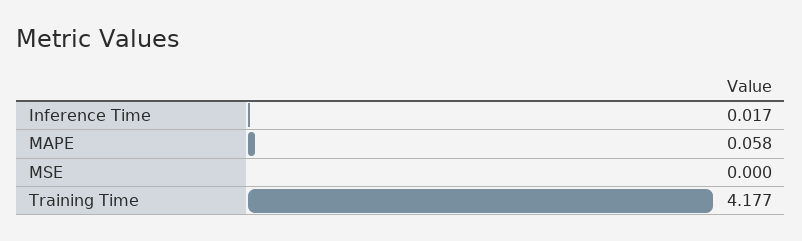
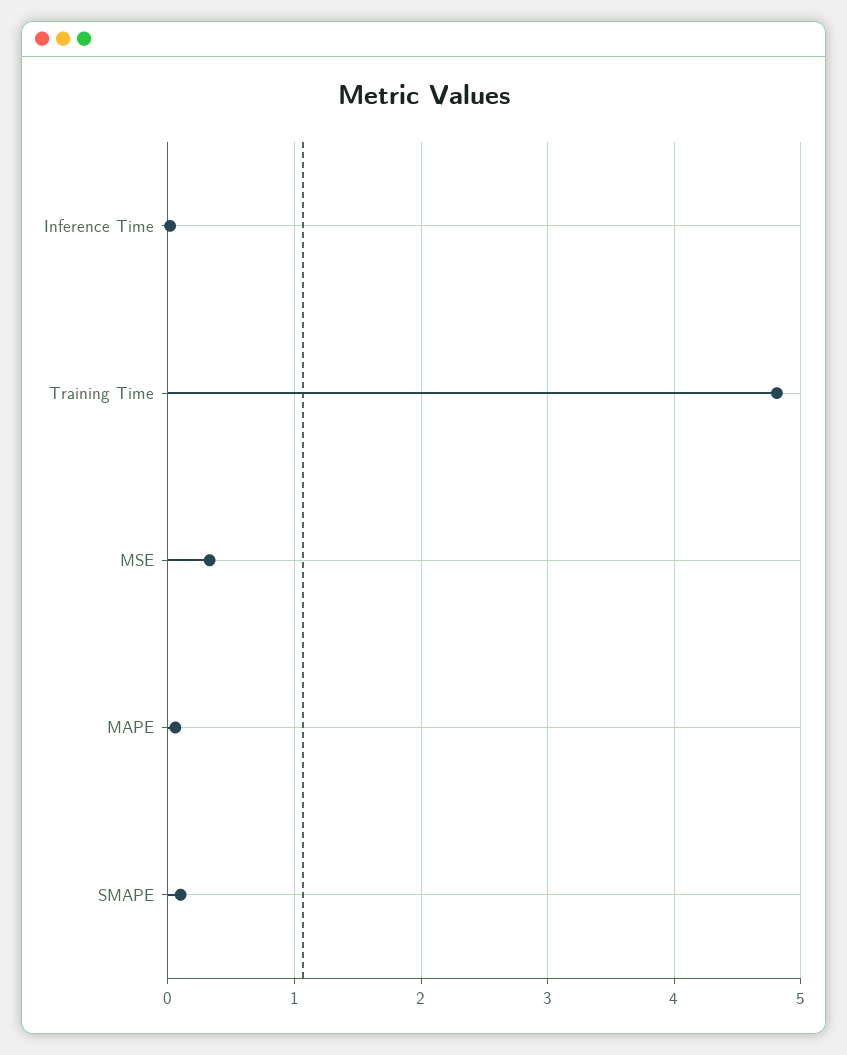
  {
    "Inference Time": 0.017,
    "MAPE": 0.058,
-   "MSE": 0,
+   "MSE": 0.3,
-   "Training Time": 4.177
+   "Training Time": 4.8,
+   "SMAPE": 0.1
  }

